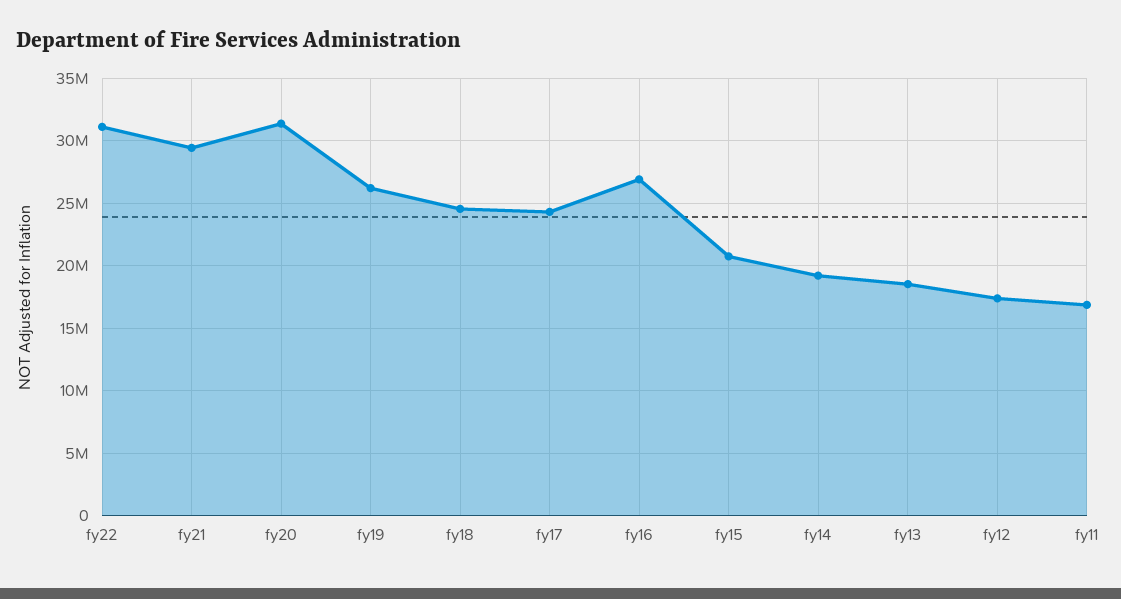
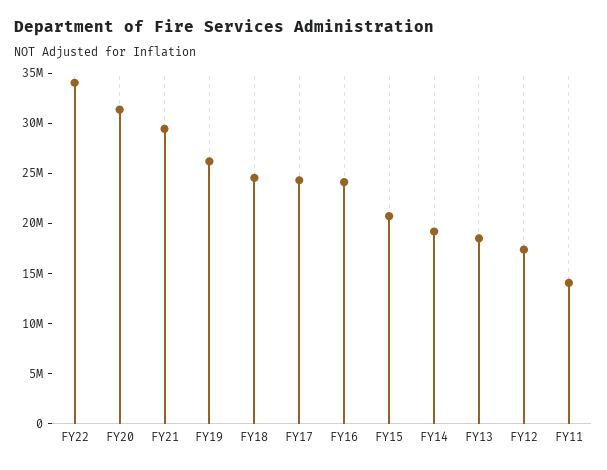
  {
-   "fy22": 31000000,
+   "fy22": 34000000,
    "fy21": 29500000,
    "fy20": 31500000,
    "fy19": 26000000,
    "fy18": 24500000,
    "fy17": 24500000,
-   "fy16": 27000000,
+   "fy16": 24000000,
    "fy15": 20500000,
    "fy14": 19000000,
    "fy13": 18500000,
    "fy12": 17500000,
-   "fy11": 17000000
+   "fy11": 14000000
  }

